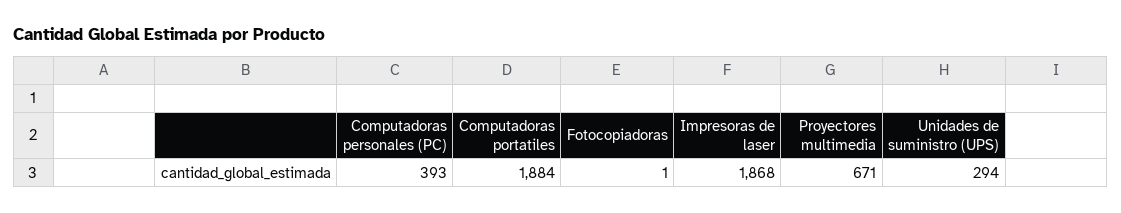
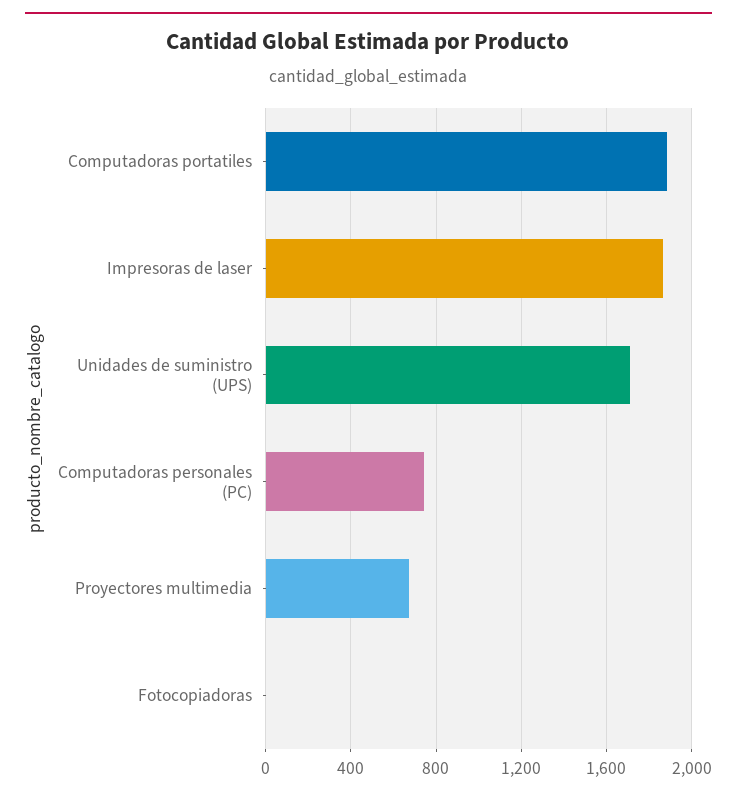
  {
-   "Computadoras personales (PC)": 393,
+   "Computadoras personales (PC)": 750,
    "Computadoras portatiles": 1884,
    "Fotocopiadoras": 1,
    "Impresoras de laser": 1868,
    "Proyectores multimedia": 671,
-   "Unidades de suministro (UPS)": 294
+   "Unidades de suministro (UPS)": 1700
  }

